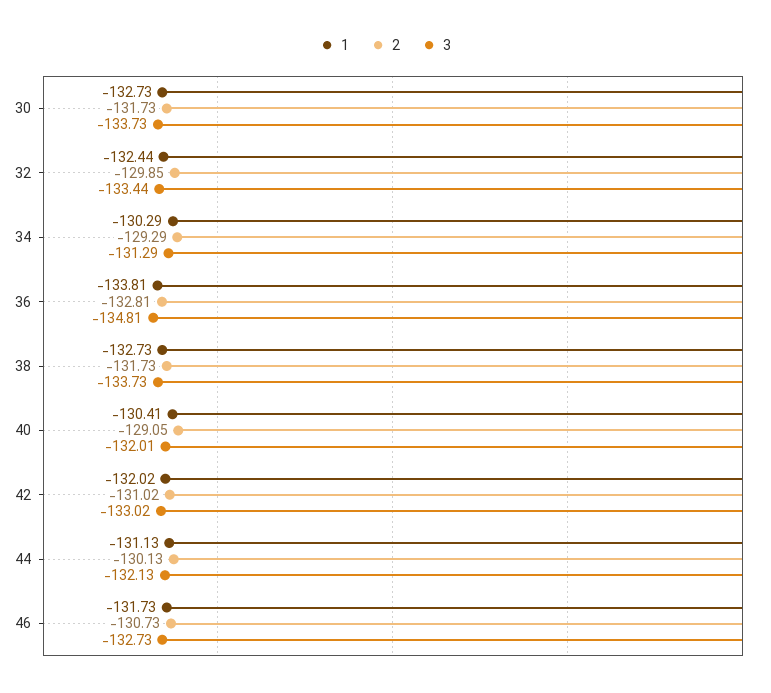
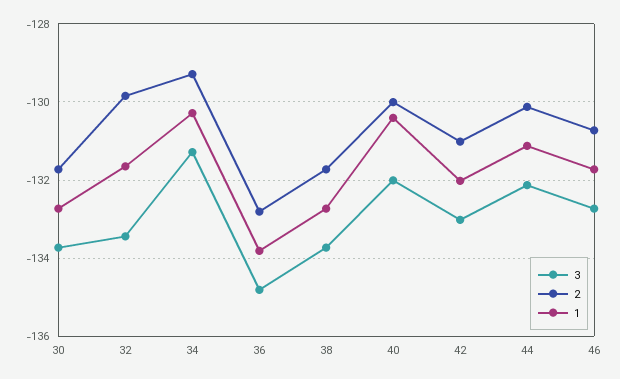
  {
    "1": {
      "30": -132.73,
-     "32": -132.44,
+     "32": -131.6,
      "34": -130.29,
      "36": -133.81,
      "38": -132.73,
      "40": -130.41,
      "42": -132.02,
      "44": -131.13,
      "46": -131.73
    },
    "2": {
      "30": -131.73,
      "32": -129.85,
      "34": -129.29,
      "36": -132.81,
      "38": -131.73,
-     "40": -129.05,
+     "40": -130,
      "42": -131.02,
      "44": -130.13,
      "46": -130.73
    },
    "3": {
      "30": -133.73,
      "32": -133.44,
      "34": -131.29,
      "36": -134.81,
      "38": -133.73,
      "40": -132.01,
      "42": -133.02,
      "44": -132.13,
      "46": -132.73
    }
  }

